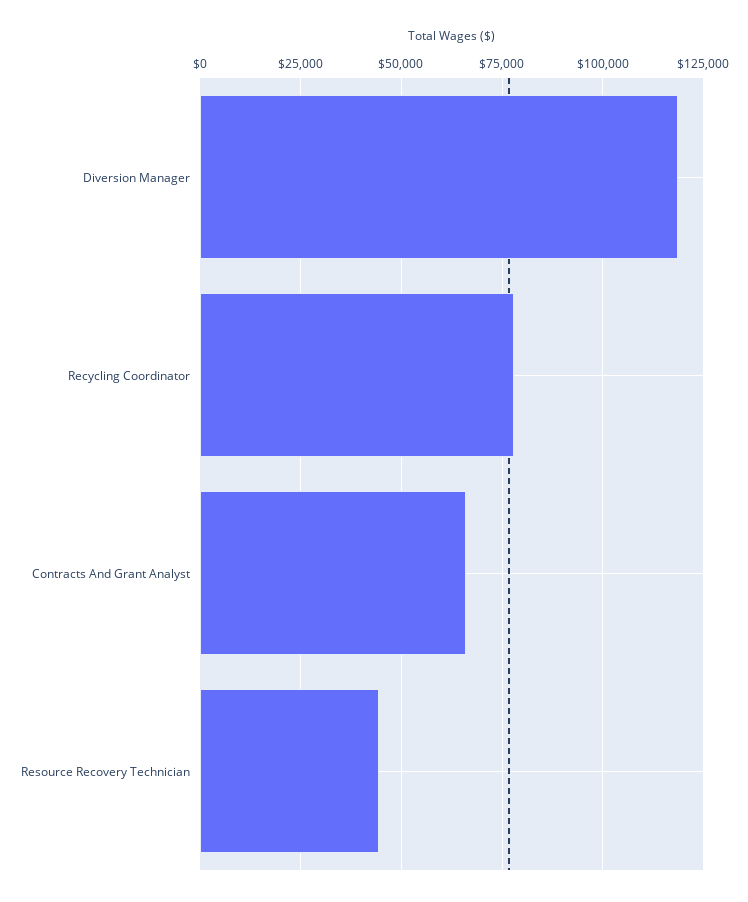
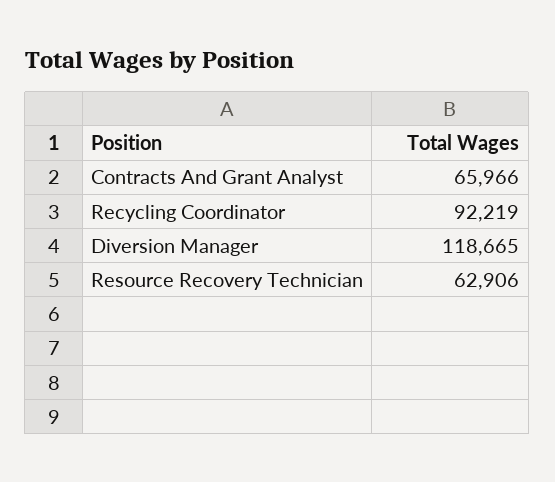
  {
    "Diversion Manager": 118665,
-   "Recycling Coordinator": 77500,
+   "Recycling Coordinator": 92219,
    "Contracts And Grant Analyst": 65966,
-   "Resource Recovery Technician": 45000
+   "Resource Recovery Technician": 62906
  }

